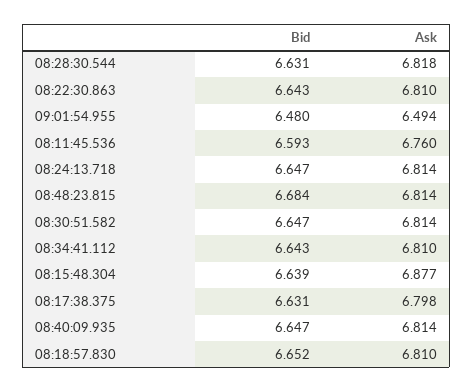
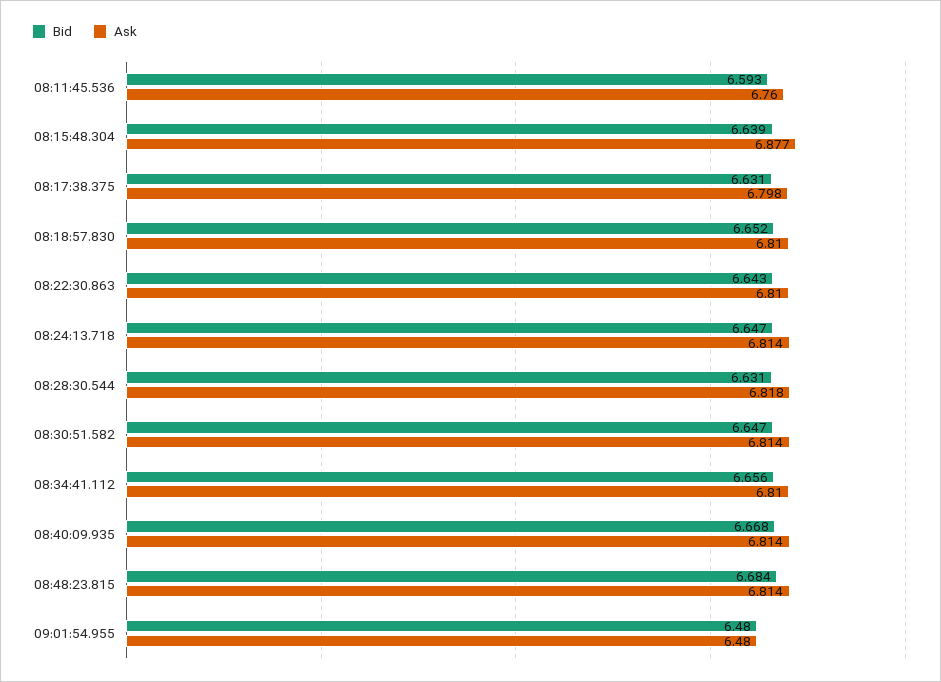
  {
    "Bid": {
      "08:28:30.544": 6.631,
      "08:22:30.863": 6.643,
      "09:01:54.955": 6.48,
      "08:11:45.536": 6.593,
      "08:24:13.718": 6.647,
      "08:48:23.815": 6.684,
      "08:30:51.582": 6.647,
-     "08:34:41.112": 6.643,
+     "08:34:41.112": 6.656,
      "08:15:48.304": 6.639,
      "08:17:38.375": 6.631,
-     "08:40:09.935": 6.647,
+     "08:40:09.935": 6.668,
      "08:18:57.830": 6.652
    },
    "Ask": {
      "08:28:30.544": 6.818,
      "08:22:30.863": 6.81,
-     "09:01:54.955": 6.494,
+     "09:01:54.955": 6.48,
      "08:11:45.536": 6.76,
      "08:24:13.718": 6.814,
      "08:48:23.815": 6.814,
      "08:30:51.582": 6.814,
      "08:34:41.112": 6.81,
      "08:15:48.304": 6.877,
      "08:17:38.375": 6.798,
      "08:40:09.935": 6.814,
      "08:18:57.830": 6.81
    }
  }

